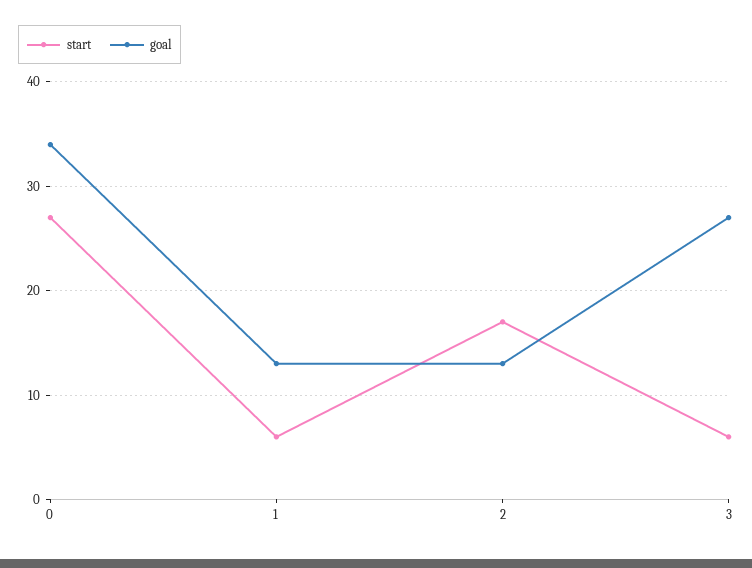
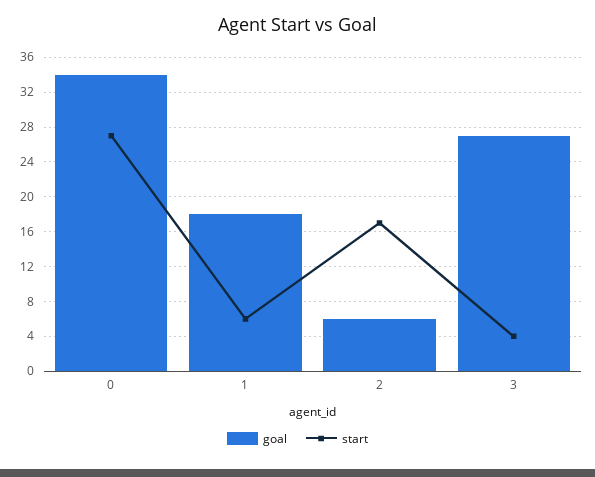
  {
    "start": {
      "0": 27,
      "1": 6,
      "2": 17,
-     "3": 6
+     "3": 4
    },
    "goal": {
      "0": 34,
-     "1": 13,
+     "1": 18,
-     "2": 13,
+     "2": 6,
      "3": 27
    }
  }

